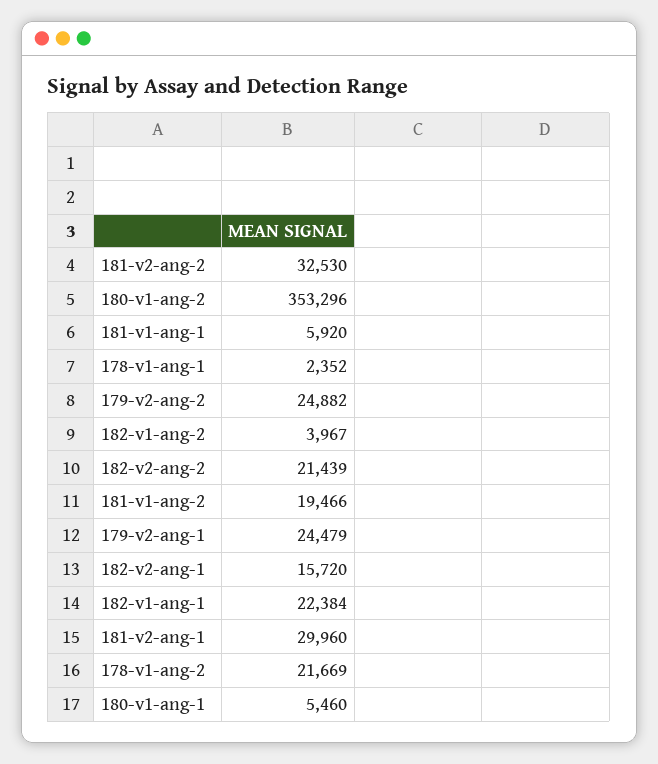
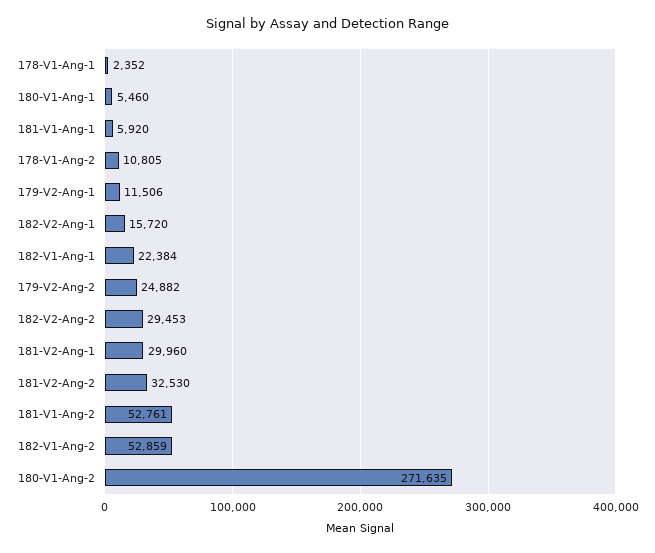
  {
    "181-v2-ang-2": 32530,
-   "180-v1-ang-2": 353296,
+   "180-v1-ang-2": 271635,
    "181-v1-ang-1": 5920,
    "178-v1-ang-1": 2352,
    "179-v2-ang-2": 24882,
-   "182-v1-ang-2": 3967,
+   "182-v1-ang-2": 52859,
-   "182-v2-ang-2": 21439,
+   "182-v2-ang-2": 29453,
-   "181-v1-ang-2": 19466,
+   "181-v1-ang-2": 52761,
-   "179-v2-ang-1": 24479,
+   "179-v2-ang-1": 11506,
    "182-v2-ang-1": 15720,
    "182-v1-ang-1": 22384,
    "181-v2-ang-1": 29960,
-   "178-v1-ang-2": 21669,
+   "178-v1-ang-2": 10805,
    "180-v1-ang-1": 5460
  }

